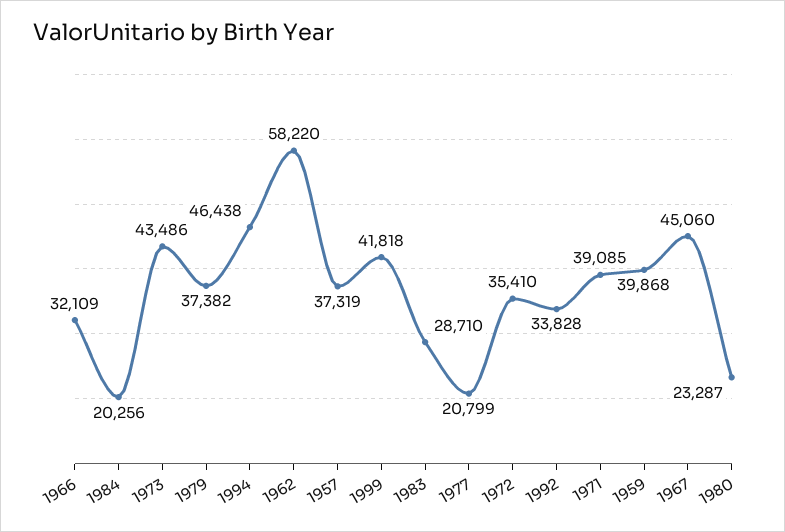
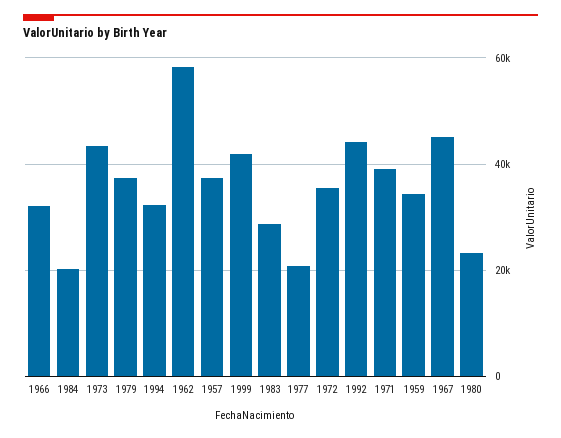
  {
    "1966": 32109,
    "1984": 20256,
    "1973": 43486,
    "1979": 37382,
-   "1994": 46438,
+   "1994": 32000,
    "1962": 58220,
    "1957": 37319,
    "1999": 41818,
    "1983": 28710,
    "1977": 20799,
    "1972": 35410,
-   "1992": 33828,
+   "1992": 44000,
    "1971": 39085,
-   "1959": 39868,
+   "1959": 34000,
    "1967": 45060,
    "1980": 23287
  }

